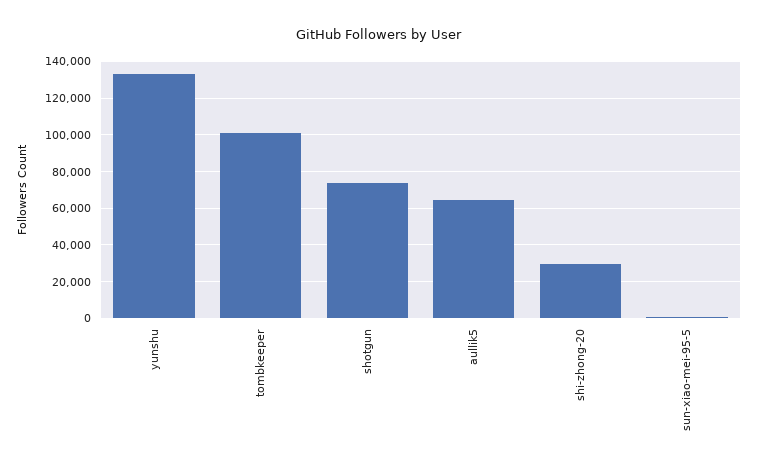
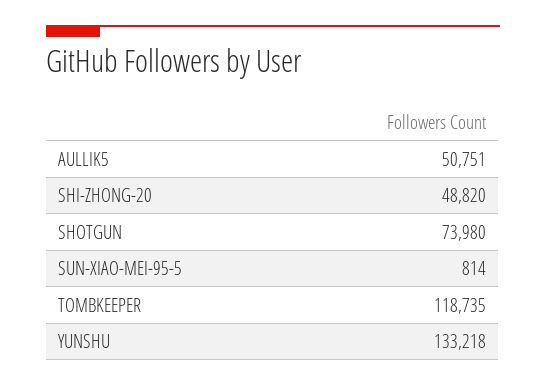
  {
    "yunshu": 133218,
-   "tombkeeper": 100000,
+   "tombkeeper": 118735,
    "shotgun": 73980,
-   "aullik5": 65000,
+   "aullik5": 50751,
-   "shi-zhong-20": 30000,
+   "shi-zhong-20": 48820,
    "sun-xiao-mei-95-5": 814
  }

